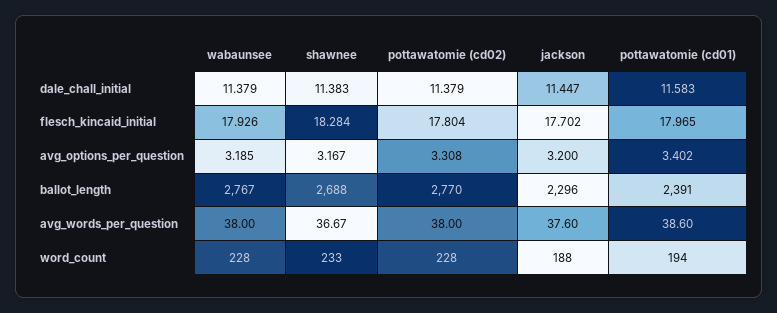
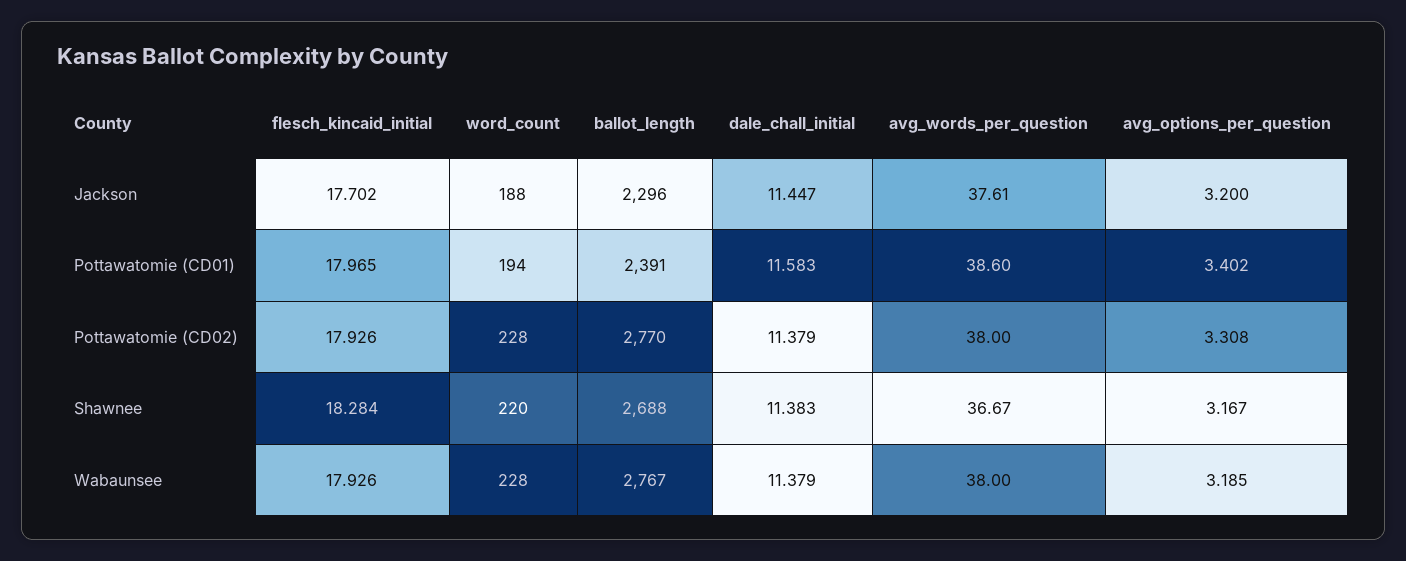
  {
    "wabaunsee": {
      "dale_chall_initial": 11.379,
      "flesch_kincaid_initial": 17.926,
      "avg_options_per_question": 3.185,
      "ballot_length": 2767,
      "avg_words_per_question": 38,
      "word_count": 228
    },
    "shawnee": {
      "dale_chall_initial": 11.383,
      "flesch_kincaid_initial": 18.284,
      "avg_options_per_question": 3.167,
      "ballot_length": 2688,
      "avg_words_per_question": 36.67,
-     "word_count": 233
+     "word_count": 220
    },
    "pottawatomie (cd02)": {
      "dale_chall_initial": 11.379,
-     "flesch_kincaid_initial": 17.804,
+     "flesch_kincaid_initial": 17.926,
      "avg_options_per_question": 3.308,
      "ballot_length": 2770,
      "avg_words_per_question": 38,
      "word_count": 228
    },
    "jackson": {
      "dale_chall_initial": 11.447,
      "flesch_kincaid_initial": 17.702,
      "avg_options_per_question": 3.2,
      "ballot_length": 2296,
-     "avg_words_per_question": 37.6,
+     "avg_words_per_question": 37.61,
      "word_count": 188
    },
    "pottawatomie (cd01)": {
      "dale_chall_initial": 11.583,
      "flesch_kincaid_initial": 17.965,
      "avg_options_per_question": 3.402,
      "ballot_length": 2391,
      "avg_words_per_question": 38.6,
      "word_count": 194
    }
  }

